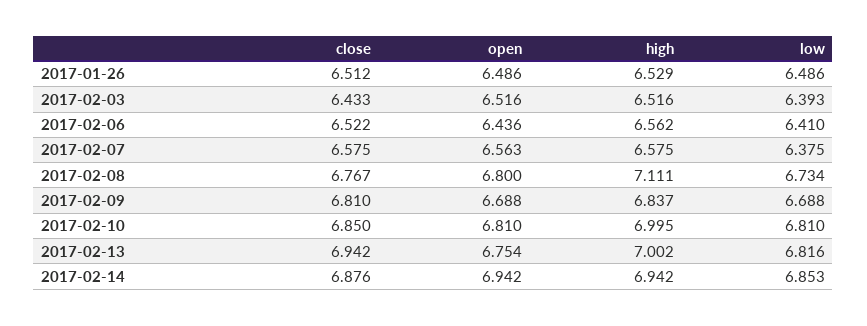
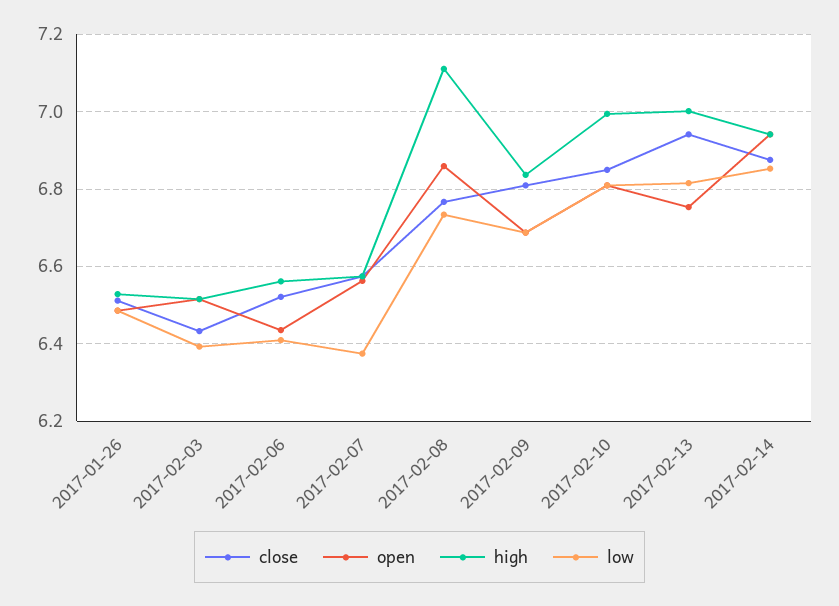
  {
    "close": {
      "2017-01-26": 6.512,
      "2017-02-03": 6.433,
      "2017-02-06": 6.522,
      "2017-02-07": 6.575,
      "2017-02-08": 6.767,
      "2017-02-09": 6.81,
      "2017-02-10": 6.85,
      "2017-02-13": 6.942,
      "2017-02-14": 6.876
    },
    "open": {
      "2017-01-26": 6.486,
      "2017-02-03": 6.516,
      "2017-02-06": 6.436,
      "2017-02-07": 6.563,
-     "2017-02-08": 6.8,
+     "2017-02-08": 6.86,
      "2017-02-09": 6.688,
      "2017-02-10": 6.81,
      "2017-02-13": 6.754,
      "2017-02-14": 6.942
    },
    "high": {
      "2017-01-26": 6.529,
      "2017-02-03": 6.516,
      "2017-02-06": 6.562,
      "2017-02-07": 6.575,
      "2017-02-08": 7.111,
      "2017-02-09": 6.837,
      "2017-02-10": 6.995,
      "2017-02-13": 7.002,
      "2017-02-14": 6.942
    },
    "low": {
      "2017-01-26": 6.486,
      "2017-02-03": 6.393,
      "2017-02-06": 6.41,
      "2017-02-07": 6.375,
      "2017-02-08": 6.734,
      "2017-02-09": 6.688,
      "2017-02-10": 6.81,
      "2017-02-13": 6.816,
      "2017-02-14": 6.853
    }
  }

